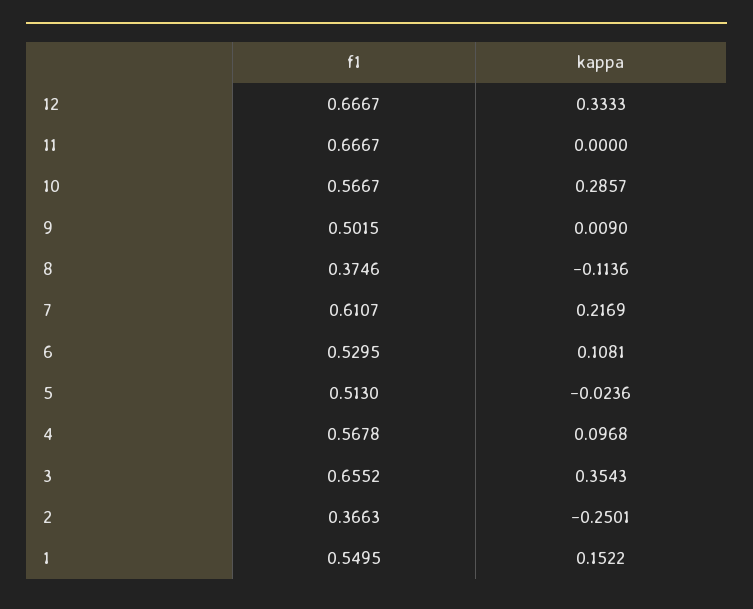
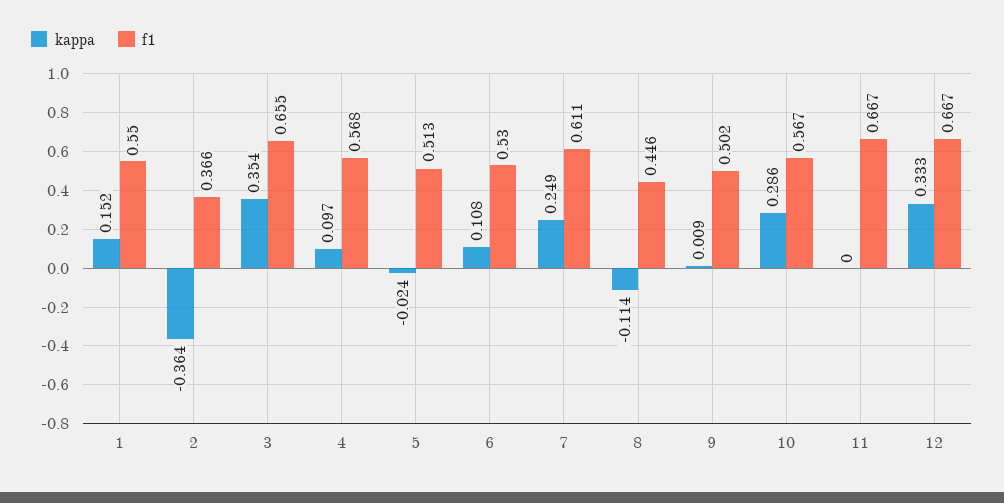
  {
    "f1": {
      "12": 0.6667,
      "11": 0.6667,
      "10": 0.5667,
      "9": 0.5015,
-     "8": 0.3746,
+     "8": 0.446,
      "7": 0.6107,
      "6": 0.5295,
      "5": 0.513,
      "4": 0.5678,
      "3": 0.6552,
      "2": 0.3663,
      "1": 0.5495
    },
    "kappa": {
      "12": 0.3333,
      "11": 0,
      "10": 0.2857,
      "9": 0.009,
      "8": -0.1136,
-     "7": 0.2169,
+     "7": 0.249,
      "6": 0.1081,
      "5": -0.0236,
      "4": 0.0968,
      "3": 0.3543,
-     "2": -0.2501,
+     "2": -0.364,
      "1": 0.1522
    }
  }

